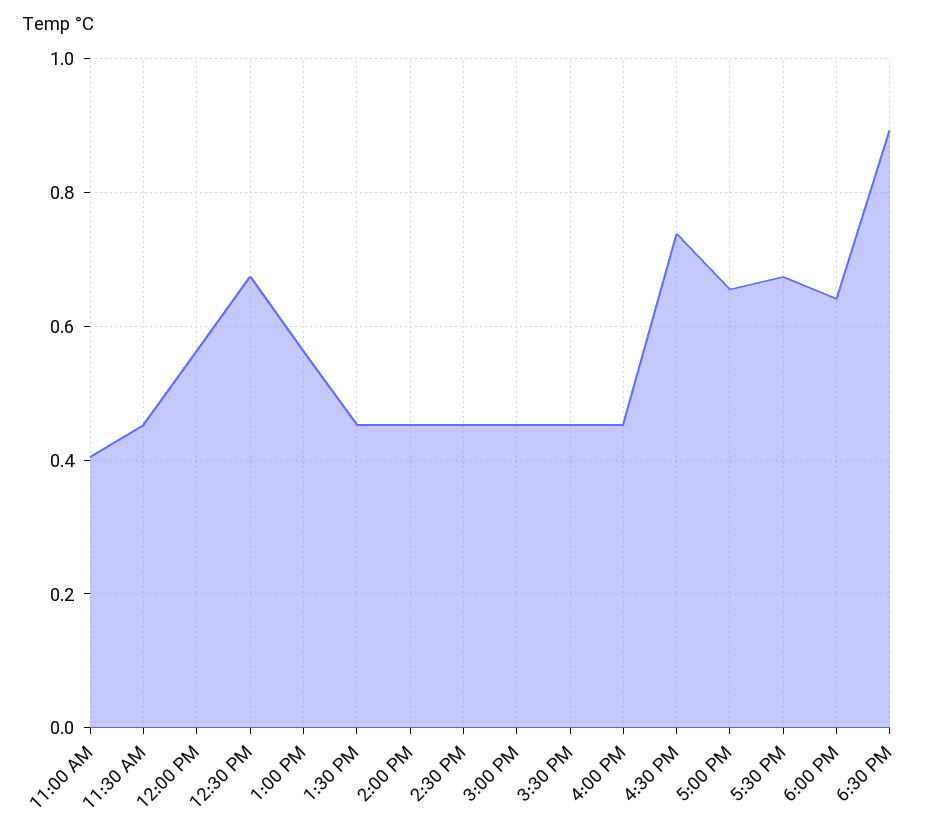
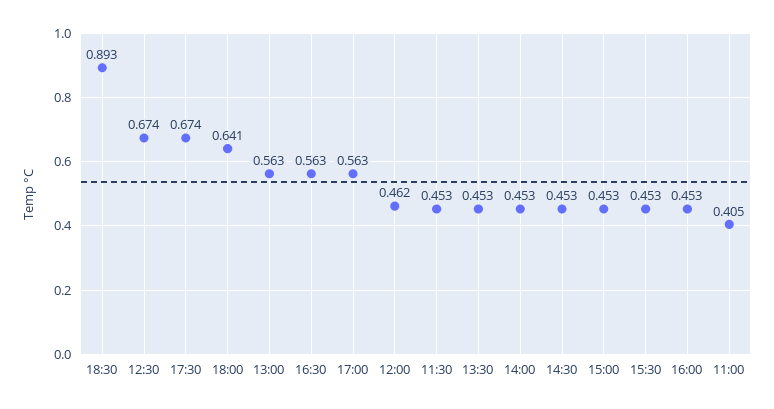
  {
    "11:00 AM": 0.405,
    "11:30 AM": 0.453,
-   "12:00 PM": 0.56,
+   "12:00 PM": 0.462,
    "12:30 PM": 0.674,
    "1:00 PM": 0.563,
    "1:30 PM": 0.453,
    "2:00 PM": 0.453,
    "2:30 PM": 0.453,
    "3:00 PM": 0.453,
    "3:30 PM": 0.453,
    "4:00 PM": 0.453,
-   "4:30 PM": 0.74,
+   "4:30 PM": 0.563,
-   "5:00 PM": 0.66,
+   "5:00 PM": 0.563,
    "5:30 PM": 0.674,
    "6:00 PM": 0.641,
    "6:30 PM": 0.893
  }

